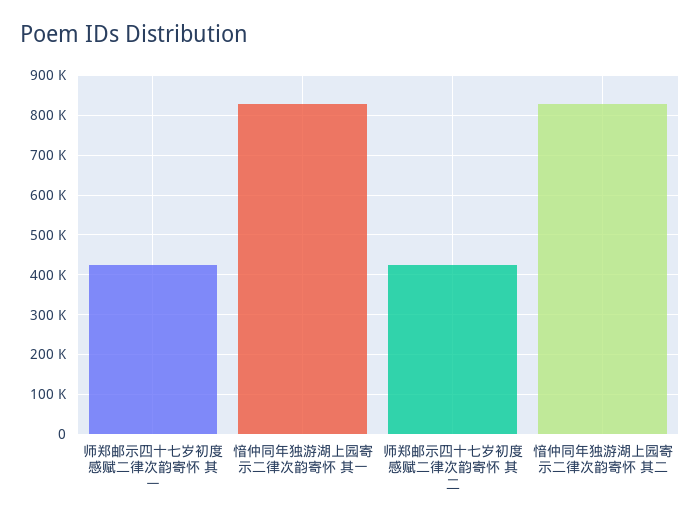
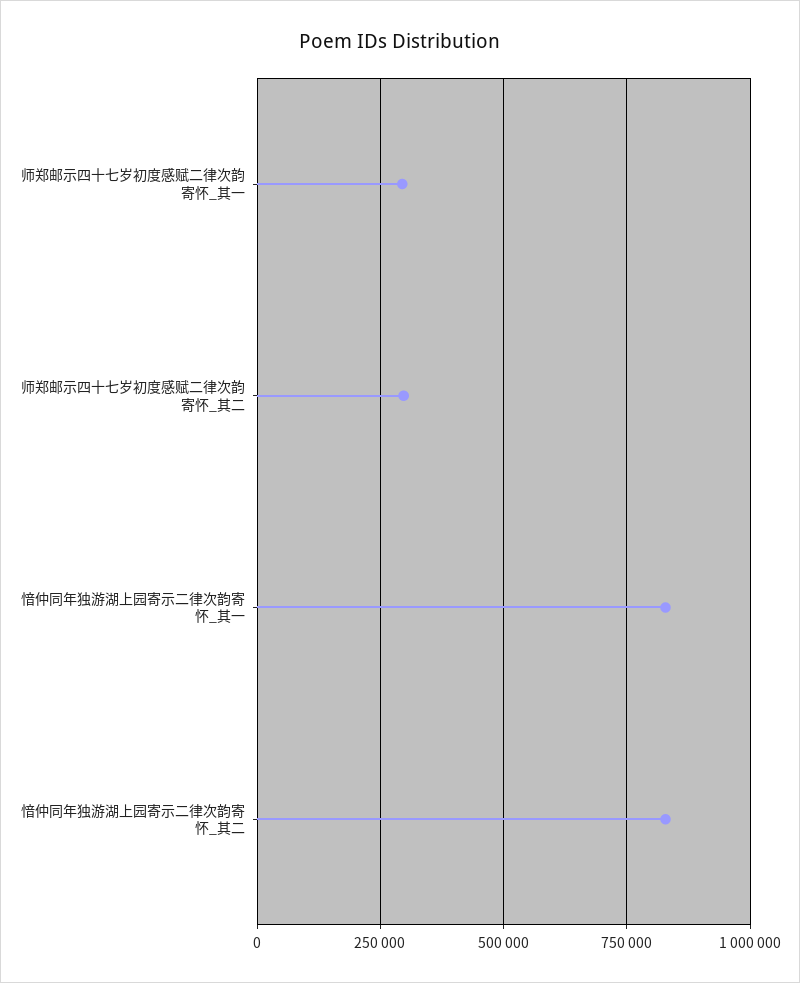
  {
-   "师郑邮示四十七岁初度感赋二律次韵寄怀 其一": 420000,
+   "师郑邮示四十七岁初度感赋二律次韵寄怀 其一": 300000,
    "愔仲同年独游湖上园寄示二律次韵寄怀 其一": 820000,
-   "师郑邮示四十七岁初度感赋二律次韵寄怀 其二": 420000,
+   "师郑邮示四十七岁初度感赋二律次韵寄怀 其二": 300000,
    "愔仲同年独游湖上园寄示二律次韵寄怀 其二": 820000
  }

